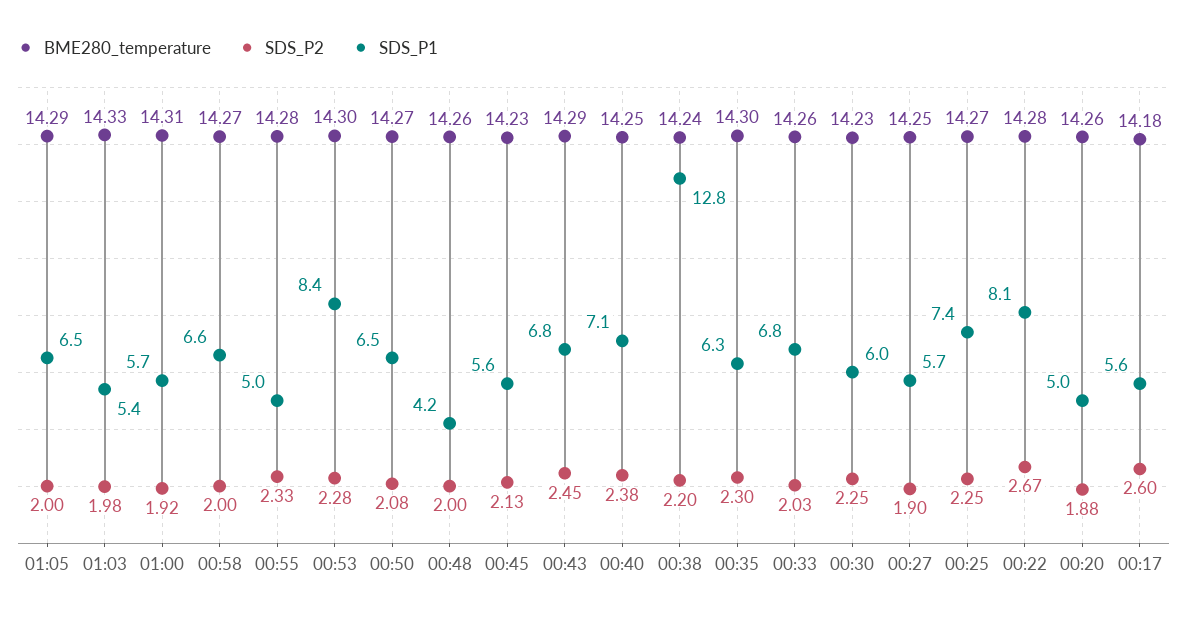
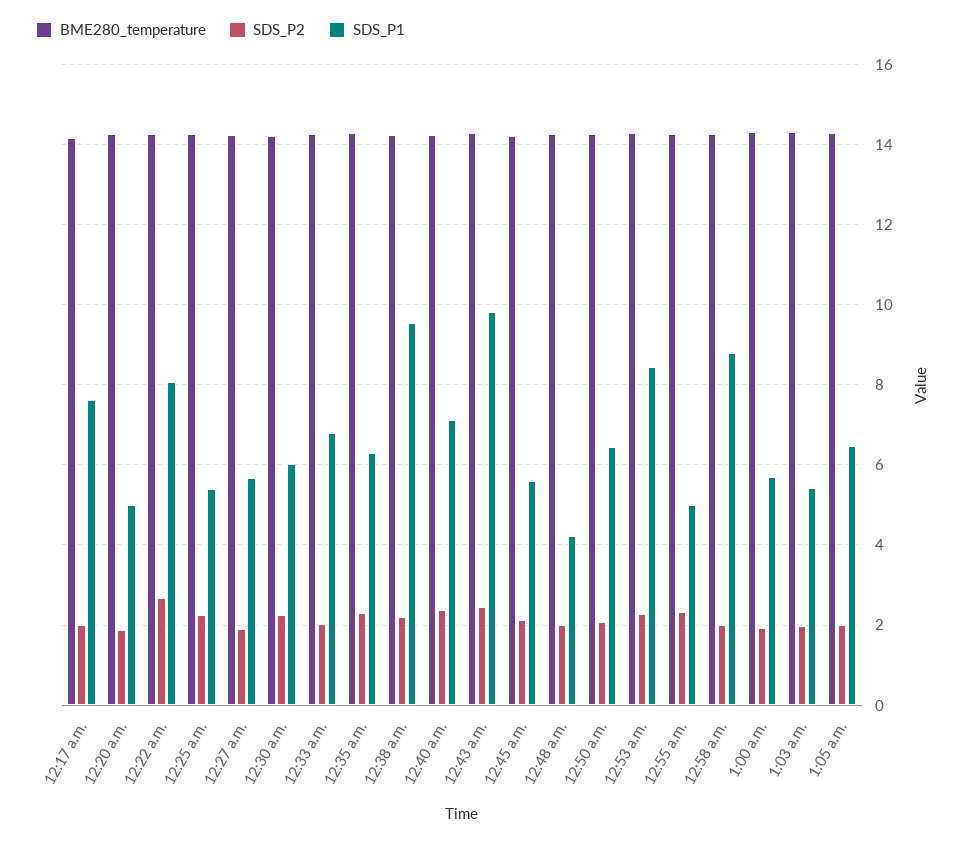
  {
    "BME280_temperature": {
      "01:05": 14.29,
      "01:03": 14.33,
      "01:00": 14.31,
      "00:58": 14.27,
      "00:55": 14.28,
      "00:53": 14.3,
      "00:50": 14.27,
      "00:48": 14.26,
      "00:45": 14.23,
      "00:43": 14.29,
      "00:40": 14.25,
      "00:38": 14.24,
      "00:35": 14.3,
      "00:33": 14.26,
      "00:30": 14.23,
      "00:27": 14.25,
      "00:25": 14.27,
      "00:22": 14.28,
      "00:20": 14.26,
      "00:17": 14.18
    },
    "SDS_P2": {
      "01:05": 2,
      "01:03": 1.98,
      "01:00": 1.92,
      "00:58": 2,
      "00:55": 2.33,
      "00:53": 2.28,
      "00:50": 2.08,
      "00:48": 2,
      "00:45": 2.13,
      "00:43": 2.45,
      "00:40": 2.38,
      "00:38": 2.2,
      "00:35": 2.3,
      "00:33": 2.03,
      "00:30": 2.25,
      "00:27": 1.9,
      "00:25": 2.25,
      "00:22": 2.67,
      "00:20": 1.88,
-     "00:17": 2.6
+     "00:17": 2
    },
    "SDS_P1": {
      "01:05": 6.5,
      "01:03": 5.4,
      "01:00": 5.7,
-     "00:58": 6.6,
+     "00:58": 8.8,
      "00:55": 5,
      "00:53": 8.4,
      "00:50": 6.5,
      "00:48": 4.2,
      "00:45": 5.6,
-     "00:43": 6.8,
+     "00:43": 9.8,
      "00:40": 7.1,
-     "00:38": 12.8,
+     "00:38": 9.6,
      "00:35": 6.3,
      "00:33": 6.8,
      "00:30": 6,
      "00:27": 5.7,
-     "00:25": 7.4,
+     "00:25": 5.4,
      "00:22": 8.1,
      "00:20": 5,
-     "00:17": 5.6
+     "00:17": 7.6
    }
  }

